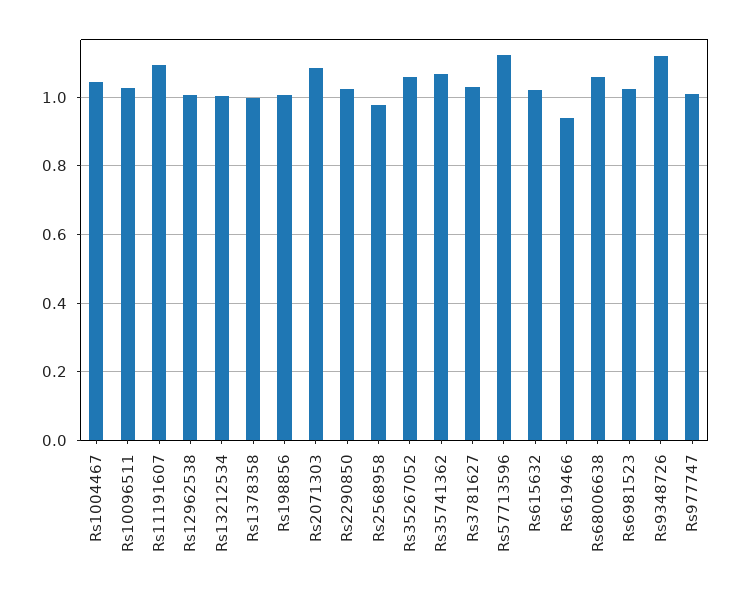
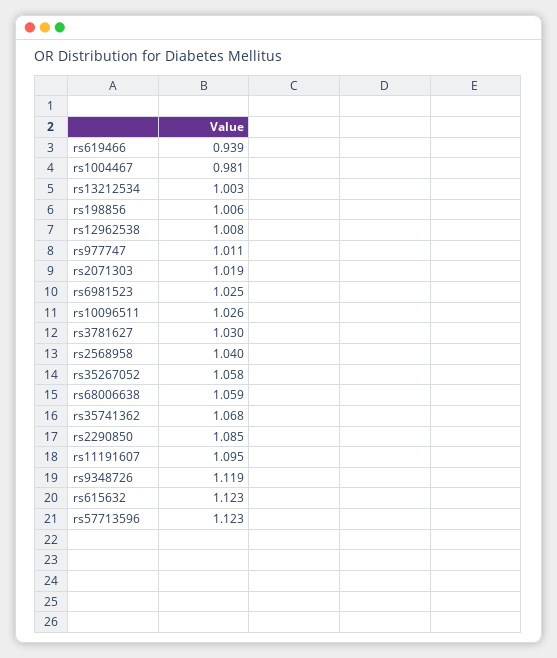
  {
-   "Rs1004467": 1.04,
+   "Rs1004467": 0.981,
    "Rs10096511": 1.026,
    "Rs11191607": 1.095,
    "Rs12962538": 1.008,
    "Rs13212534": 1.003,
-   "Rs1378358": 1,
    "Rs198856": 1.006,
-   "Rs2071303": 1.08,
+   "Rs2071303": 1.019,
-   "Rs2290850": 1.02,
+   "Rs2290850": 1.085,
-   "Rs2568958": 0.98,
+   "Rs2568958": 1.04,
    "Rs35267052": 1.058,
    "Rs35741362": 1.068,
    "Rs3781627": 1.03,
    "Rs57713596": 1.123,
-   "Rs615632": 1.02,
+   "Rs615632": 1.123,
    "Rs619466": 0.939,
    "Rs68006638": 1.059,
    "Rs6981523": 1.025,
    "Rs9348726": 1.119,
    "Rs977747": 1.011
  }

